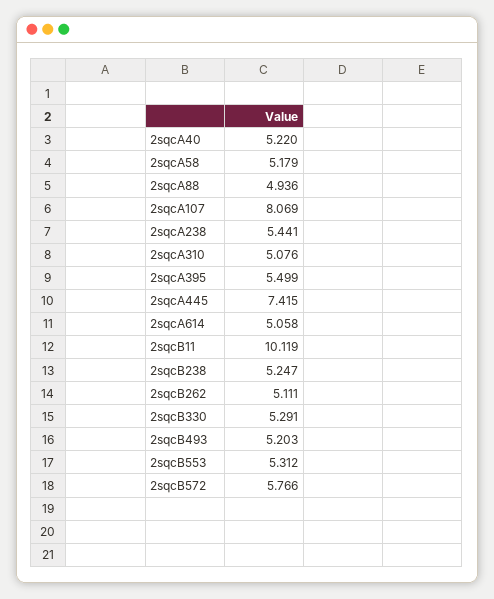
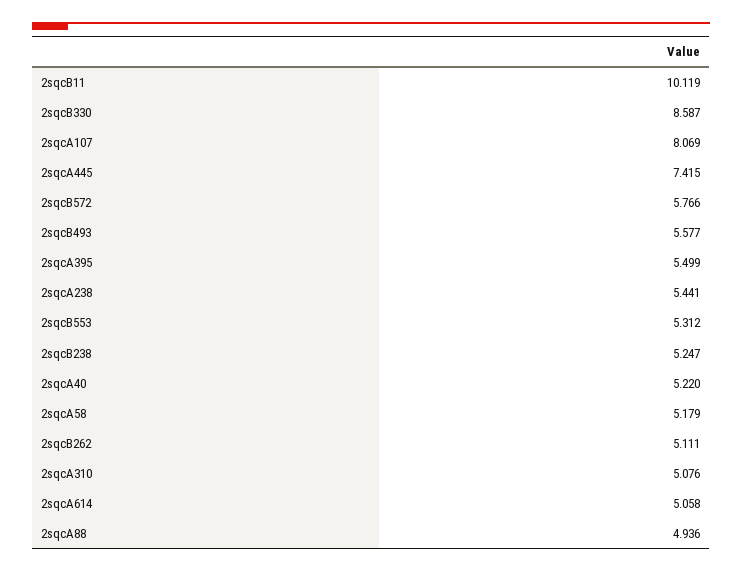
  {
    "2sqcA40": 5.22,
    "2sqcA58": 5.179,
    "2sqcA88": 4.936,
    "2sqcA107": 8.069,
    "2sqcA238": 5.441,
    "2sqcA310": 5.076,
    "2sqcA395": 5.499,
    "2sqcA445": 7.415,
    "2sqcA614": 5.058,
    "2sqcB11": 10.119,
    "2sqcB238": 5.247,
    "2sqcB262": 5.111,
-   "2sqcB330": 5.291,
+   "2sqcB330": 8.587,
-   "2sqcB493": 5.203,
+   "2sqcB493": 5.577,
    "2sqcB553": 5.312,
    "2sqcB572": 5.766
  }

